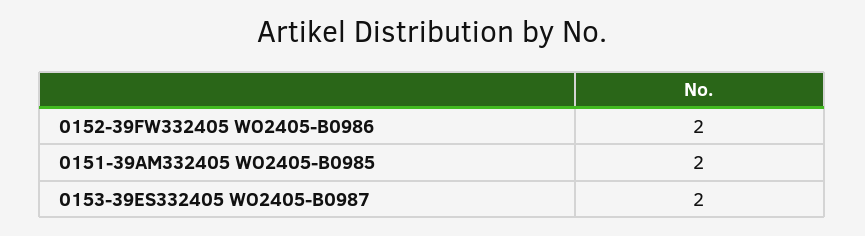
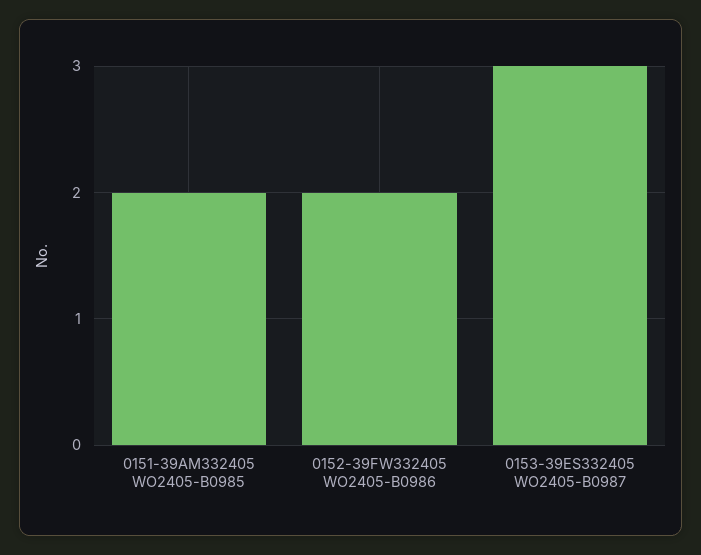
  {
    "0152-39FW332405 WO2405-B0986": 2,
    "0151-39AM332405 WO2405-B0985": 2,
-   "0153-39ES332405 WO2405-B0987": 2
+   "0153-39ES332405 WO2405-B0987": 3
  }

